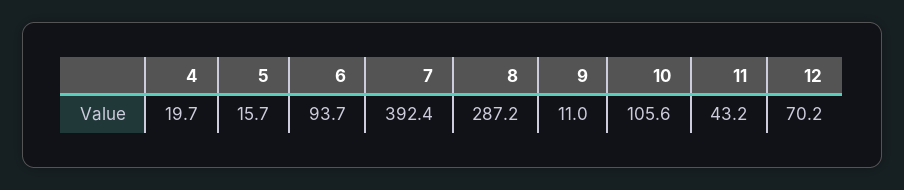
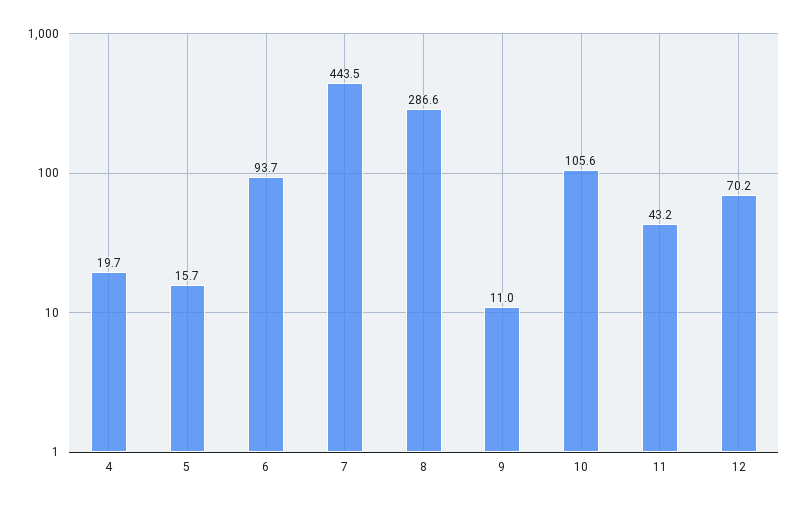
  {
    "4": 19.7,
    "5": 15.7,
    "6": 93.7,
-   "7": 392.4,
+   "7": 443.5,
-   "8": 287.2,
+   "8": 286.6,
    "9": 11,
    "10": 105.6,
    "11": 43.2,
    "12": 70.2
  }

